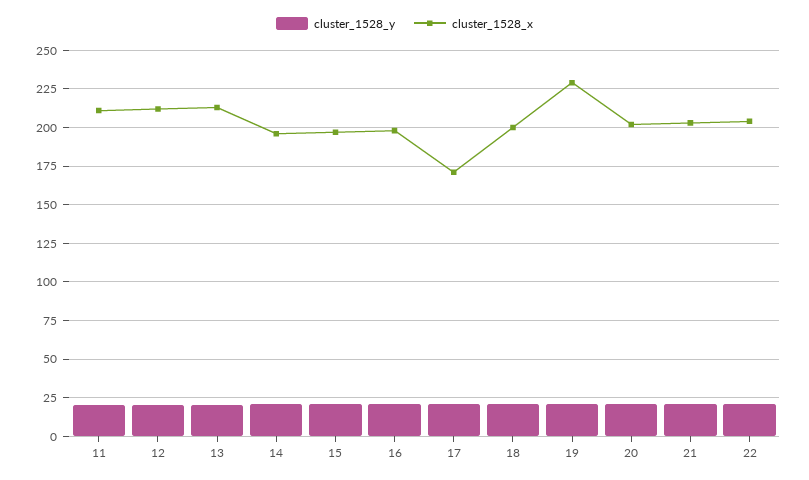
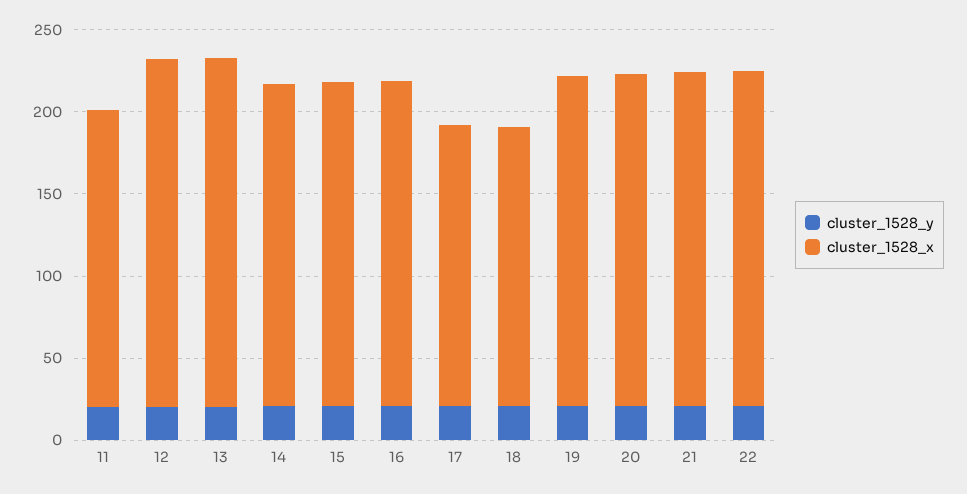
  {
    "cluster_1528_y": {
      "11": 20,
      "12": 20,
      "13": 20,
      "14": 20,
      "15": 20,
      "16": 20,
      "17": 20,
      "18": 20,
      "19": 20,
      "20": 20,
      "21": 20,
      "22": 20
    },
    "cluster_1528_x": {
-     "11": 210,
+     "11": 180,
      "12": 210,
      "13": 215,
      "14": 195,
      "15": 195,
      "16": 200,
      "17": 170,
-     "18": 200,
+     "18": 170,
-     "19": 230,
+     "19": 200,
      "20": 200,
      "21": 205,
      "22": 205
    }
  }

